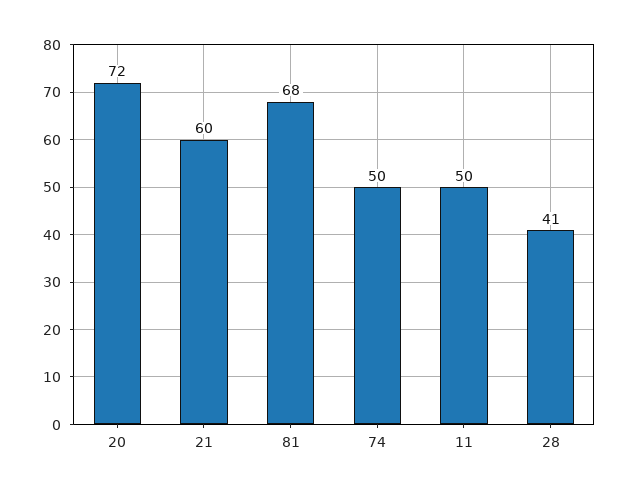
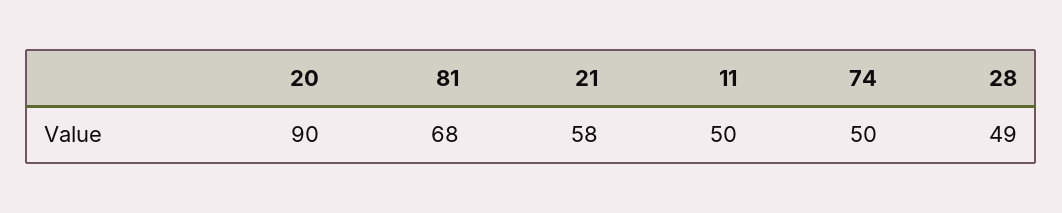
  {
-   "20": 72,
+   "20": 90,
-   "21": 60,
+   "21": 58,
    "81": 68,
    "74": 50,
    "11": 50,
-   "28": 41
+   "28": 49
  }

